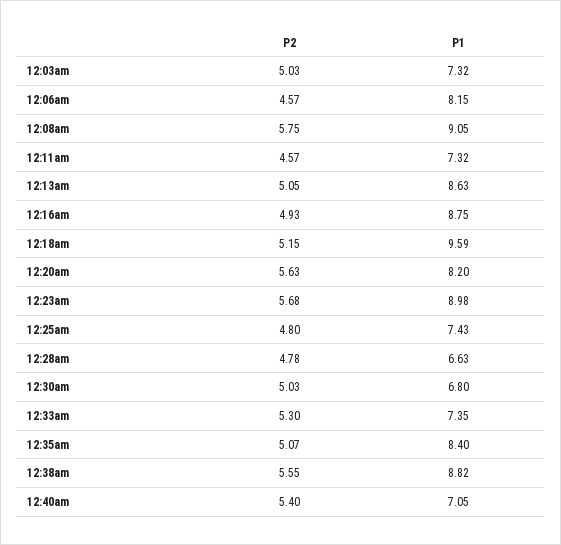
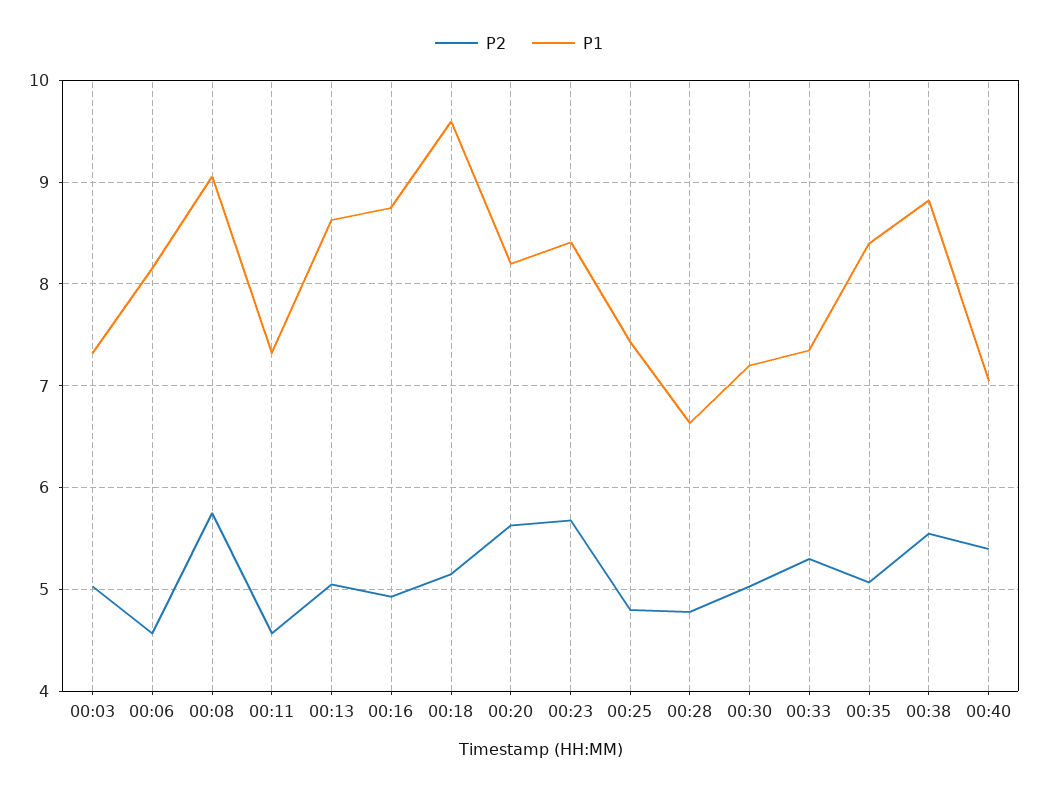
  {
    "P2": {
      "12:03am": 5.03,
      "12:06am": 4.57,
      "12:08am": 5.75,
      "12:11am": 4.57,
      "12:13am": 5.05,
      "12:16am": 4.93,
      "12:18am": 5.15,
      "12:20am": 5.63,
      "12:23am": 5.68,
      "12:25am": 4.8,
      "12:28am": 4.78,
      "12:30am": 5.03,
      "12:33am": 5.3,
      "12:35am": 5.07,
      "12:38am": 5.55,
      "12:40am": 5.4
    },
    "P1": {
      "12:03am": 7.32,
      "12:06am": 8.15,
      "12:08am": 9.05,
      "12:11am": 7.32,
      "12:13am": 8.63,
      "12:16am": 8.75,
      "12:18am": 9.59,
      "12:20am": 8.2,
-     "12:23am": 8.98,
+     "12:23am": 8.4,
      "12:25am": 7.43,
      "12:28am": 6.63,
-     "12:30am": 6.8,
+     "12:30am": 7.2,
      "12:33am": 7.35,
      "12:35am": 8.4,
      "12:38am": 8.82,
      "12:40am": 7.05
    }
  }

